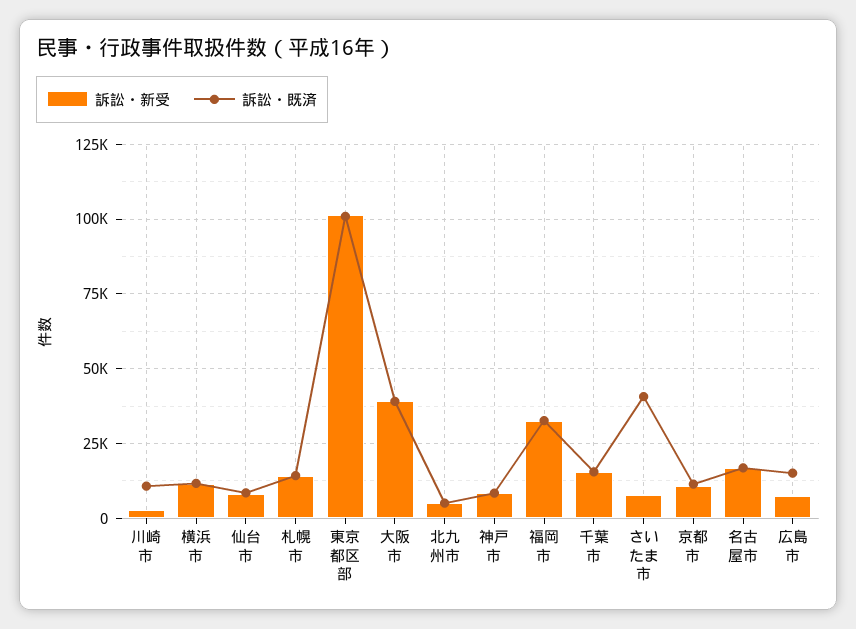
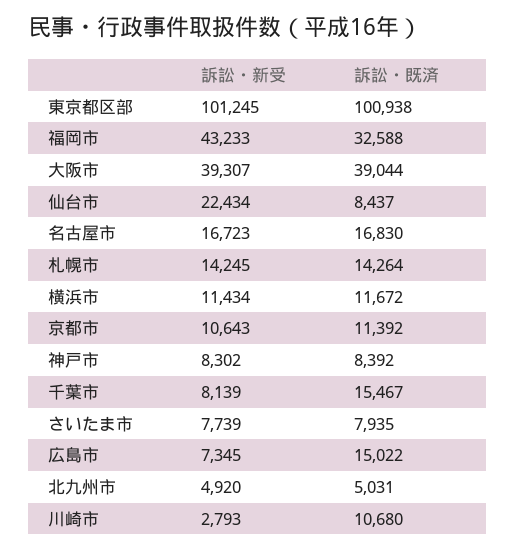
  {
    "訴訟・新受": {
      "川崎市": 2793,
      "横浜市": 11434,
-     "仙台市": 7500,
+     "仙台市": 22434,
      "札幌市": 14245,
      "東京都区部": 101245,
      "大阪市": 39307,
      "北九州市": 4920,
      "神戸市": 8302,
-     "福岡市": 32500,
+     "福岡市": 43233,
-     "千葉市": 15000,
+     "千葉市": 8139,
      "さいたま市": 7739,
      "京都市": 10643,
      "名古屋市": 16723,
      "広島市": 7345
    },
    "訴訟・既済": {
      "川崎市": 10680,
      "横浜市": 11672,
      "仙台市": 8437,
      "札幌市": 14264,
      "東京都区部": 100938,
      "大阪市": 39044,
      "北九州市": 5031,
      "神戸市": 8392,
      "福岡市": 32588,
      "千葉市": 15467,
-     "さいたま市": 40000,
+     "さいたま市": 7935,
      "京都市": 11392,
      "名古屋市": 16830,
      "広島市": 15022
    }
  }

